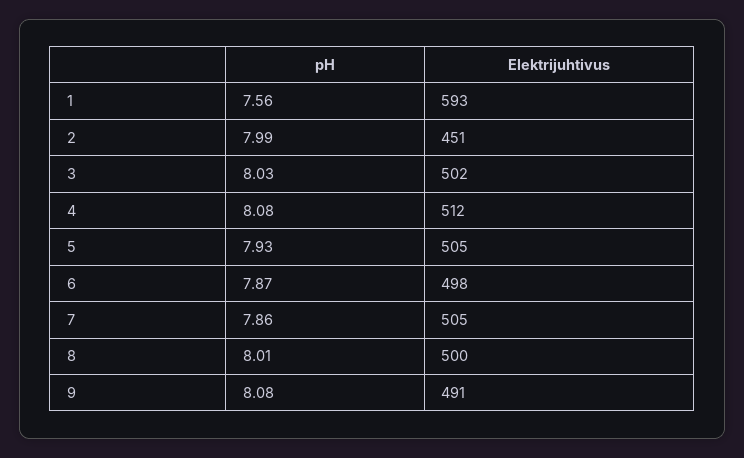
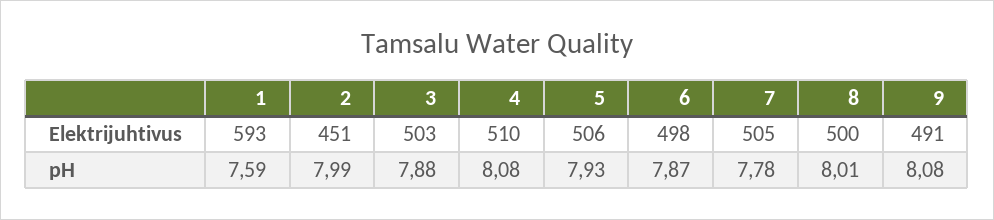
  {
    "pH": {
-     "1": 7.56,
+     "1": 7.59,
      "2": 7.99,
-     "3": 8.03,
+     "3": 7.88,
      "4": 8.08,
      "5": 7.93,
      "6": 7.87,
-     "7": 7.86,
+     "7": 7.78,
      "8": 8.01,
      "9": 8.08
    },
    "Elektrijuhtivus": {
      "1": 593,
      "2": 451,
-     "3": 502,
+     "3": 503,
-     "4": 512,
+     "4": 510,
-     "5": 505,
+     "5": 506,
      "6": 498,
      "7": 505,
      "8": 500,
      "9": 491
    }
  }

